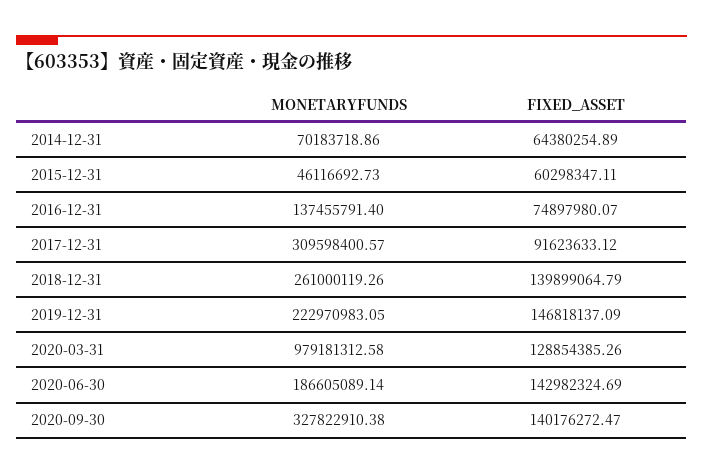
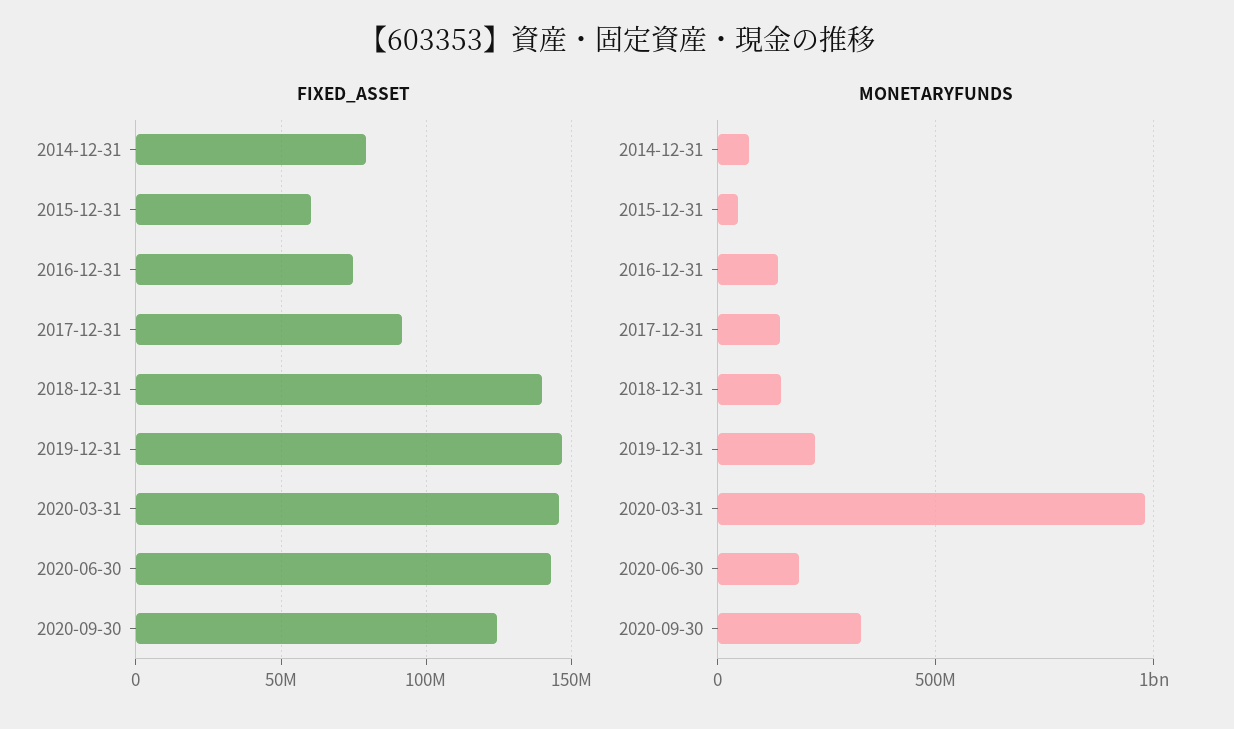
  {
    "MONETARYFUNDS": {
      "2014-12-31": 70183718.86,
      "2015-12-31": 46116692.73,
      "2016-12-31": 137455791.4,
-     "2017-12-31": 309598400.57,
+     "2017-12-31": 150000000,
-     "2018-12-31": 261000119.26,
+     "2018-12-31": 150000000,
      "2019-12-31": 222970983.05,
      "2020-03-31": 979181312.58,
      "2020-06-30": 186605089.14,
      "2020-09-30": 327822910.38
    },
    "FIXED_ASSET": {
-     "2014-12-31": 64380254.89,
+     "2014-12-31": 80000000,
      "2015-12-31": 60298347.11,
      "2016-12-31": 74897980.07,
      "2017-12-31": 91623633.12,
      "2018-12-31": 139899064.79,
      "2019-12-31": 146818137.09,
-     "2020-03-31": 128854385.26,
+     "2020-03-31": 145000000,
      "2020-06-30": 142982324.69,
-     "2020-09-30": 140176272.47
+     "2020-09-30": 125000000
    }
  }

